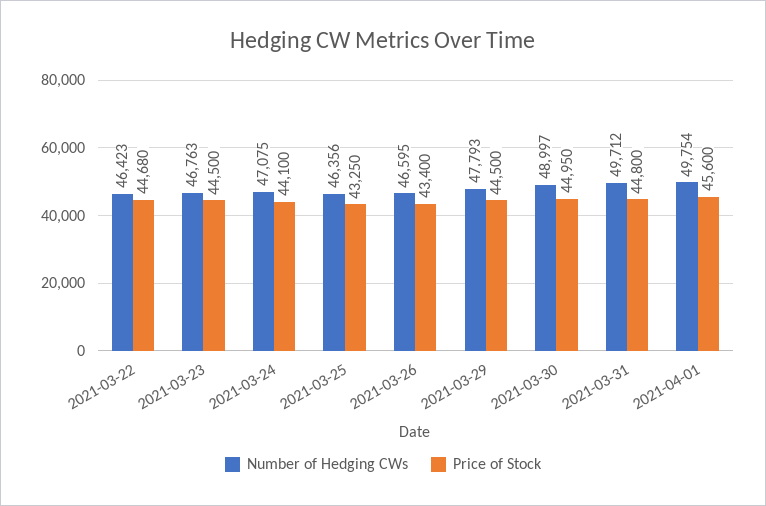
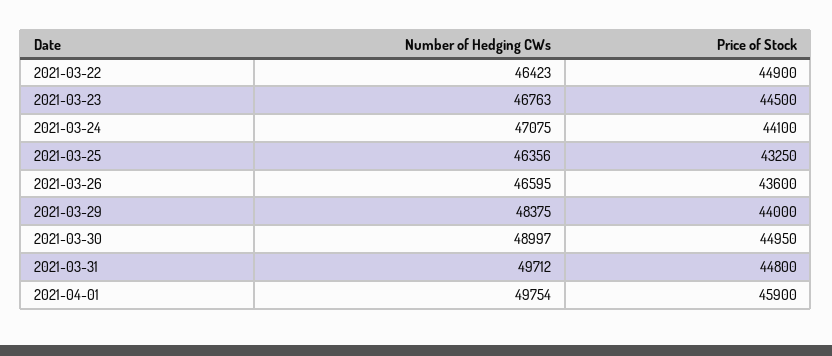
  {
    "Number of Hedging CWs": {
      "2021-03-22": 46423,
      "2021-03-23": 46763,
      "2021-03-24": 47075,
      "2021-03-25": 46356,
      "2021-03-26": 46595,
-     "2021-03-29": 47793,
+     "2021-03-29": 48375,
      "2021-03-30": 48997,
      "2021-03-31": 49712,
      "2021-04-01": 49754
    },
    "Price of Stock": {
-     "2021-03-22": 44680,
+     "2021-03-22": 44900,
      "2021-03-23": 44500,
      "2021-03-24": 44100,
      "2021-03-25": 43250,
-     "2021-03-26": 43400,
+     "2021-03-26": 43600,
-     "2021-03-29": 44500,
+     "2021-03-29": 44000,
      "2021-03-30": 44950,
      "2021-03-31": 44800,
-     "2021-04-01": 45600
+     "2021-04-01": 45900
    }
  }

